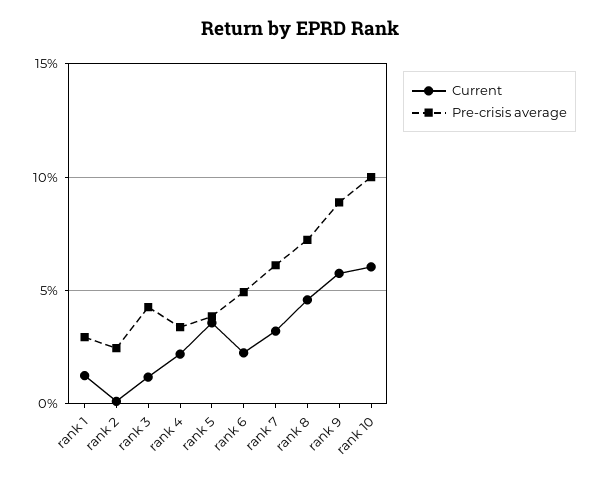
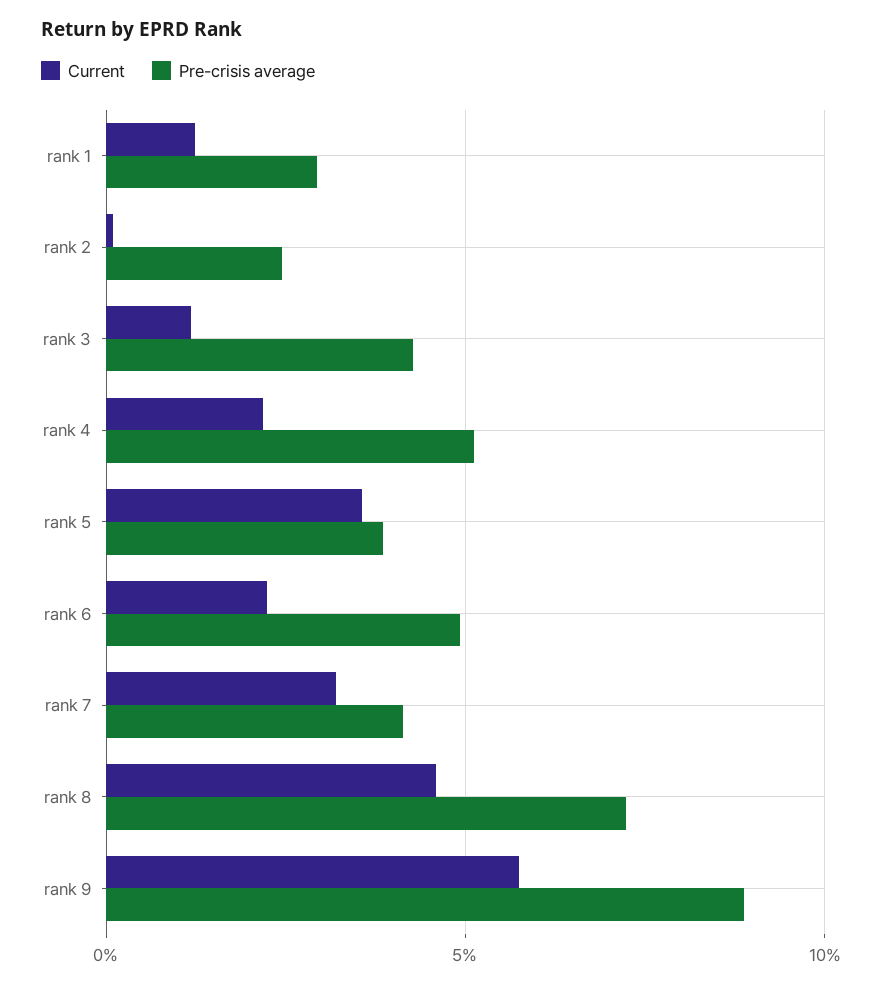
  {
    "Current": {
      "rank 1": 1,
      "rank 2": 0,
      "rank 3": 1,
      "rank 4": 2,
      "rank 5": 3.5,
      "rank 6": 2,
      "rank 7": 3,
      "rank 8": 4.5,
-     "rank 9": 5.5,
+     "rank 9": 5.5
-     "rank 10": 6
    },
    "Pre-crisis average": {
      "rank 1": 3,
      "rank 2": 2.5,
      "rank 3": 4.5,
-     "rank 4": 3.5,
+     "rank 4": 5,
      "rank 5": 4,
      "rank 6": 5,
-     "rank 7": 6,
+     "rank 7": 4,
      "rank 8": 7,
-     "rank 9": 9,
+     "rank 9": 9
-     "rank 10": 10
    }
  }

